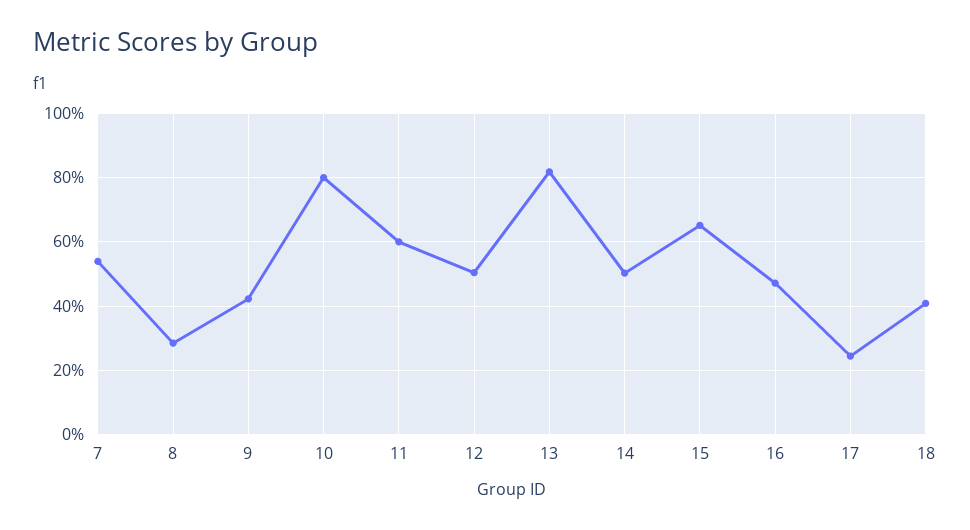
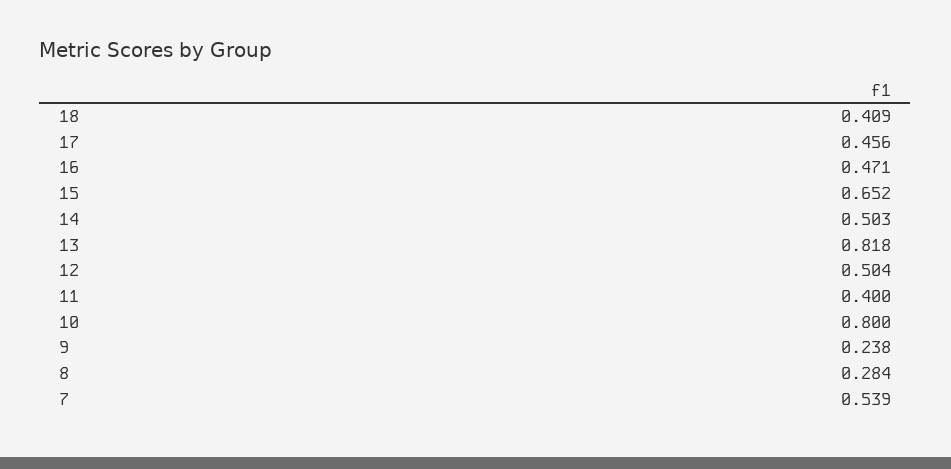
  {
    "7": 0.539,
    "8": 0.284,
-   "9": 0.42,
+   "9": 0.238,
    "10": 0.8,
-   "11": 0.6,
+   "11": 0.4,
    "12": 0.504,
    "13": 0.818,
    "14": 0.503,
    "15": 0.652,
    "16": 0.471,
-   "17": 0.24,
+   "17": 0.456,
    "18": 0.409
  }

